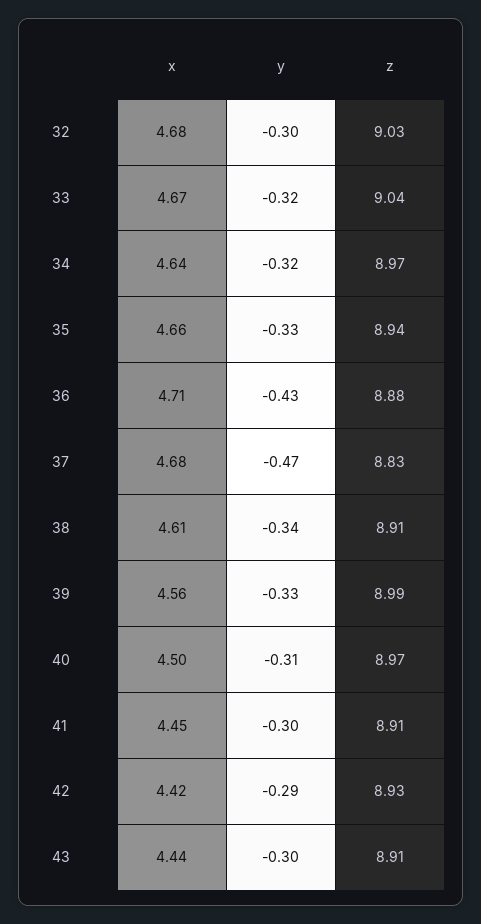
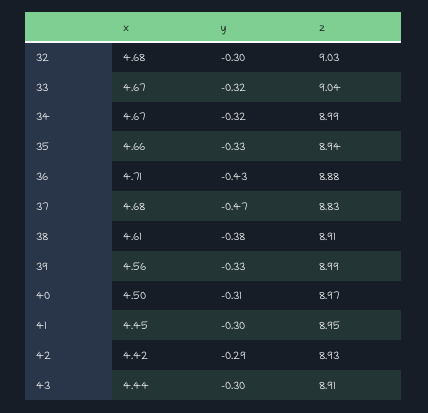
  {
    "x": {
      "32": 4.68,
      "33": 4.67,
-     "34": 4.64,
+     "34": 4.67,
      "35": 4.66,
      "36": 4.71,
      "37": 4.68,
      "38": 4.61,
      "39": 4.56,
      "40": 4.5,
      "41": 4.45,
      "42": 4.42,
      "43": 4.44
    },
    "y": {
      "32": -0.3,
      "33": -0.32,
      "34": -0.32,
      "35": -0.33,
      "36": -0.43,
      "37": -0.47,
-     "38": -0.34,
+     "38": -0.38,
      "39": -0.33,
      "40": -0.31,
      "41": -0.3,
      "42": -0.29,
      "43": -0.3
    },
    "z": {
      "32": 9.03,
      "33": 9.04,
-     "34": 8.97,
+     "34": 8.99,
      "35": 8.94,
      "36": 8.88,
      "37": 8.83,
      "38": 8.91,
      "39": 8.99,
      "40": 8.97,
-     "41": 8.91,
+     "41": 8.95,
      "42": 8.93,
      "43": 8.91
    }
  }

